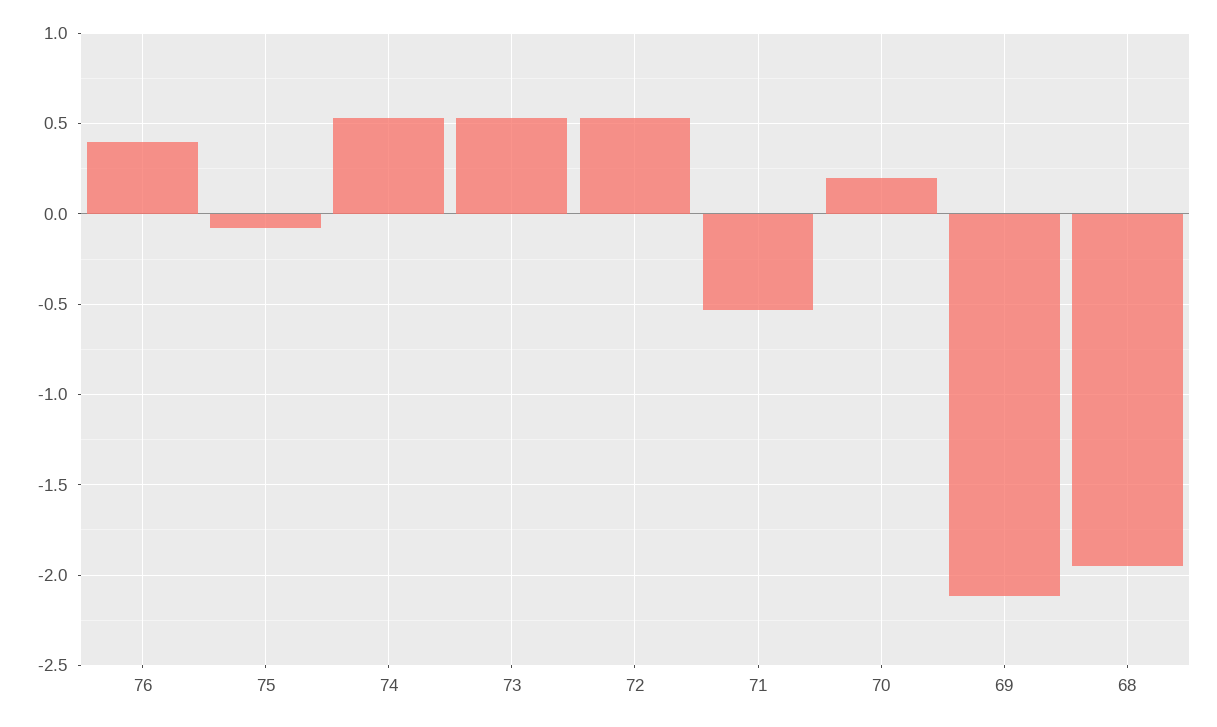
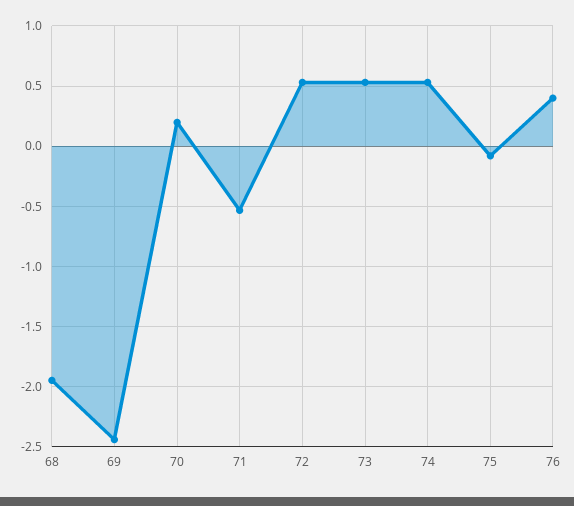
  {
    "76": 0.4,
    "75": -0.1,
    "74": 0.55,
    "73": 0.55,
    "72": 0.55,
    "71": -0.55,
    "70": 0.2,
-   "69": -2.1,
+   "69": -2.45,
    "68": -1.95
  }

